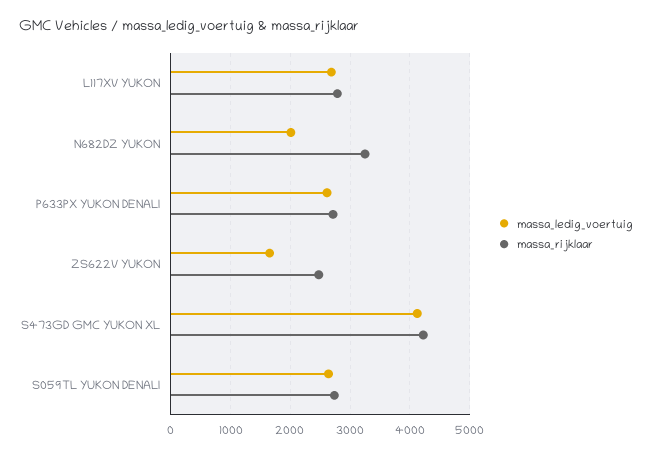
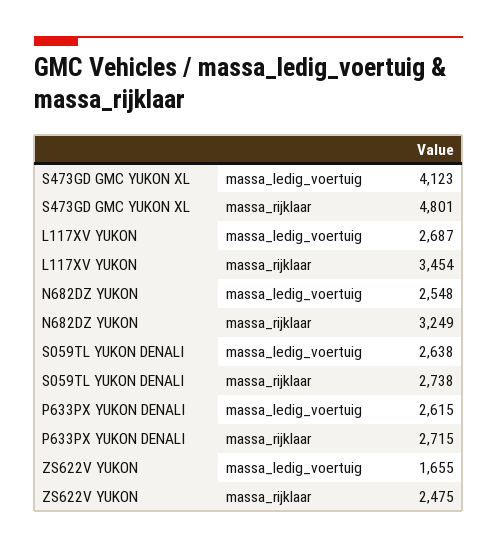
  {
    "massa_ledig_voertuig": {
      "L117XV YUKON": 2687,
-     "N682DZ YUKON": 2000,
+     "N682DZ YUKON": 2548,
      "P633PX YUKON DENALI": 2615,
      "ZS622V YUKON": 1655,
      "S473GD GMC YUKON XL": 4123,
      "S059TL YUKON DENALI": 2638
    },
    "massa_rijklaar": {
-     "L117XV YUKON": 2800,
+     "L117XV YUKON": 3454,
      "N682DZ YUKON": 3249,
      "P633PX YUKON DENALI": 2715,
      "ZS622V YUKON": 2475,
-     "S473GD GMC YUKON XL": 4200,
+     "S473GD GMC YUKON XL": 4801,
      "S059TL YUKON DENALI": 2738
    }
  }

